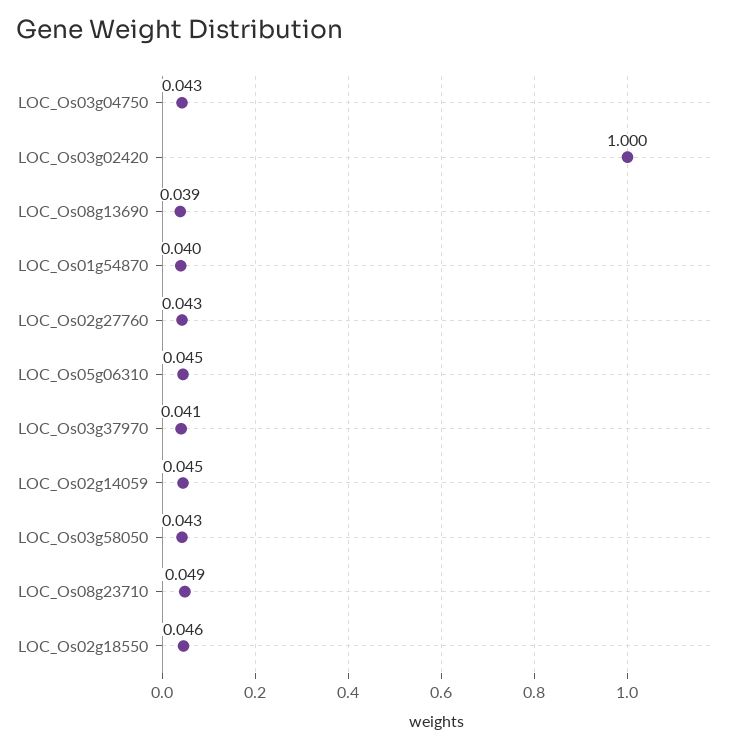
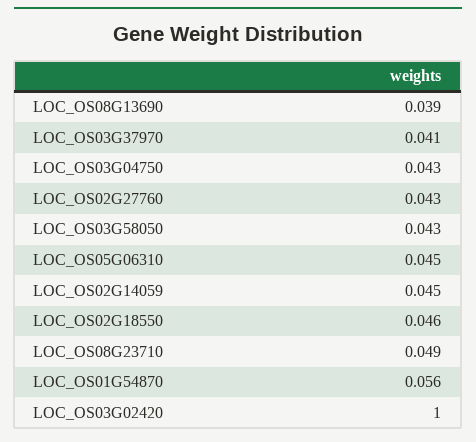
  {
    "LOC_Os03g04750": 0.043,
    "LOC_Os03g02420": 1,
    "LOC_Os08g13690": 0.039,
-   "LOC_Os01g54870": 0.04,
+   "LOC_Os01g54870": 0.056,
    "LOC_Os02g27760": 0.043,
    "LOC_Os05g06310": 0.045,
    "LOC_Os03g37970": 0.041,
    "LOC_Os02g14059": 0.045,
    "LOC_Os03g58050": 0.043,
    "LOC_Os08g23710": 0.049,
    "LOC_Os02g18550": 0.046
  }

